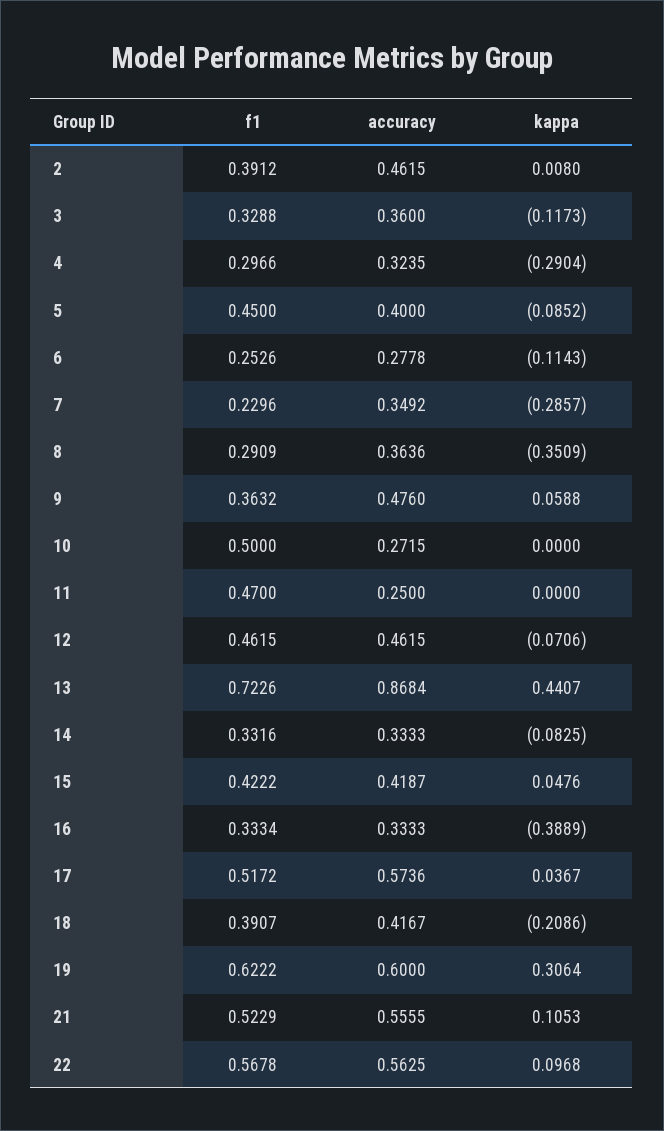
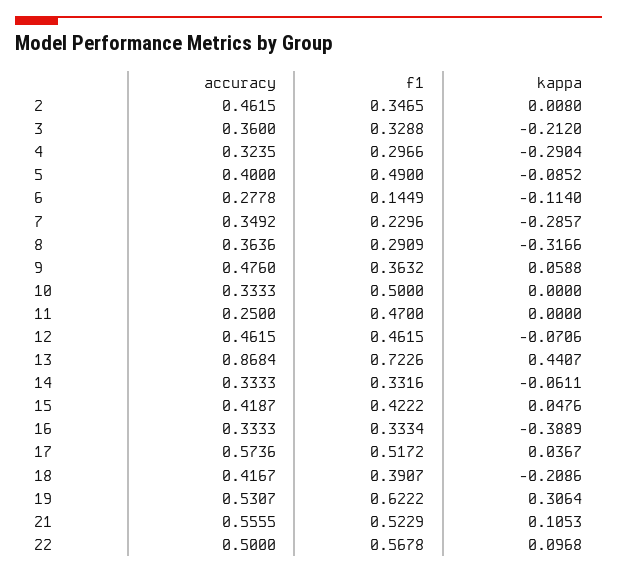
  {
    "f1": {
-     "2": 0.3912,
+     "2": 0.3465,
      "3": 0.3288,
      "4": 0.2966,
-     "5": 0.45,
+     "5": 0.49,
-     "6": 0.2526,
+     "6": 0.1449,
      "7": 0.2296,
      "8": 0.2909,
      "9": 0.3632,
      "10": 0.5,
      "11": 0.47,
      "12": 0.4615,
      "13": 0.7226,
      "14": 0.3316,
      "15": 0.4222,
      "16": 0.3334,
      "17": 0.5172,
      "18": 0.3907,
      "19": 0.6222,
      "21": 0.5229,
      "22": 0.5678
    },
    "accuracy": {
      "2": 0.4615,
      "3": 0.36,
      "4": 0.3235,
      "5": 0.4,
      "6": 0.2778,
      "7": 0.3492,
      "8": 0.3636,
      "9": 0.476,
-     "10": 0.2715,
+     "10": 0.3333,
      "11": 0.25,
      "12": 0.4615,
      "13": 0.8684,
      "14": 0.3333,
      "15": 0.4187,
      "16": 0.3333,
      "17": 0.5736,
      "18": 0.4167,
-     "19": 0.6,
+     "19": 0.5307,
      "21": 0.5555,
-     "22": 0.5625
+     "22": 0.5
    },
    "kappa": {
      "2": 0.008,
-     "3": -0.1173,
+     "3": -0.212,
      "4": -0.2904,
      "5": -0.0852,
-     "6": -0.1143,
+     "6": -0.114,
      "7": -0.2857,
-     "8": -0.3509,
+     "8": -0.3166,
      "9": 0.0588,
      "10": 0,
      "11": 0,
      "12": -0.0706,
      "13": 0.4407,
-     "14": -0.0825,
+     "14": -0.0611,
      "15": 0.0476,
      "16": -0.3889,
      "17": 0.0367,
      "18": -0.2086,
      "19": 0.3064,
      "21": 0.1053,
      "22": 0.0968
    }
  }

